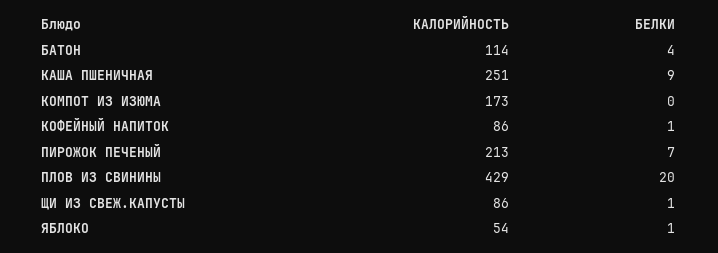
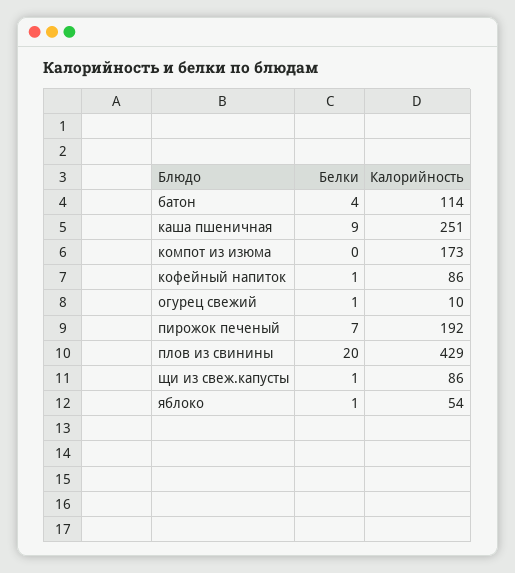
  {
    "КАЛОРИЙНОСТЬ": {
      "БАТОН": 114,
      "КАША ПШЕНИЧНАЯ": 251,
      "КОМПОТ ИЗ ИЗЮМА": 173,
      "КОФЕЙНЫЙ НАПИТОК": 86,
-     "ПИРОЖОК ПЕЧЕНЫЙ": 213,
+     "ПИРОЖОК ПЕЧЕНЫЙ": 192,
      "ПЛОВ ИЗ СВИНИНЫ": 429,
      "ЩИ ИЗ СВЕЖ.КАПУСТЫ": 86,
-     "ЯБЛОКО": 54
+     "ЯБЛОКО": 54,
+     "огурец свежий": 10
    },
    "БЕЛКИ": {
      "БАТОН": 4,
      "КАША ПШЕНИЧНАЯ": 9,
      "КОМПОТ ИЗ ИЗЮМА": 0,
      "КОФЕЙНЫЙ НАПИТОК": 1,
      "ПИРОЖОК ПЕЧЕНЫЙ": 7,
      "ПЛОВ ИЗ СВИНИНЫ": 20,
      "ЩИ ИЗ СВЕЖ.КАПУСТЫ": 1,
-     "ЯБЛОКО": 1
+     "ЯБЛОКО": 1,
+     "огурец свежий": 1
    }
  }

